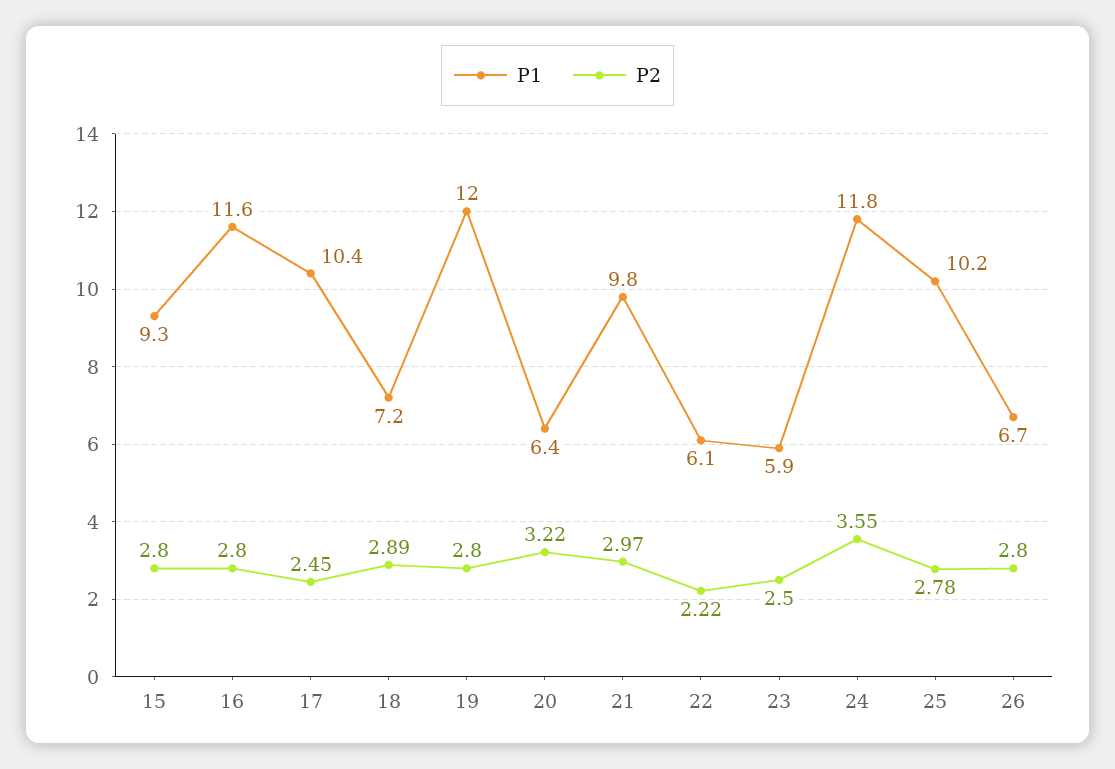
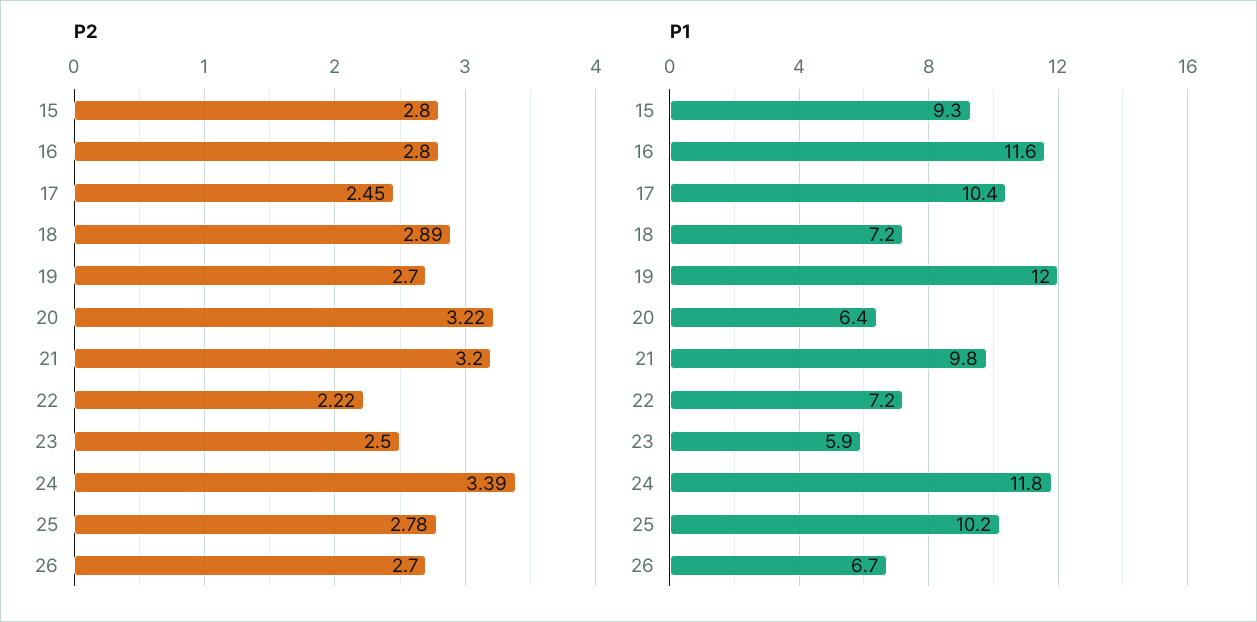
  {
    "P1": {
      "15": 9.3,
      "16": 11.6,
      "17": 10.4,
      "18": 7.2,
      "19": 12,
      "20": 6.4,
      "21": 9.8,
-     "22": 6.1,
+     "22": 7.2,
      "23": 5.9,
      "24": 11.8,
      "25": 10.2,
      "26": 6.7
    },
    "P2": {
      "15": 2.8,
      "16": 2.8,
      "17": 2.45,
      "18": 2.89,
-     "19": 2.8,
+     "19": 2.7,
      "20": 3.22,
-     "21": 2.97,
+     "21": 3.2,
      "22": 2.22,
      "23": 2.5,
-     "24": 3.55,
+     "24": 3.39,
      "25": 2.78,
-     "26": 2.8
+     "26": 2.7
    }
  }

